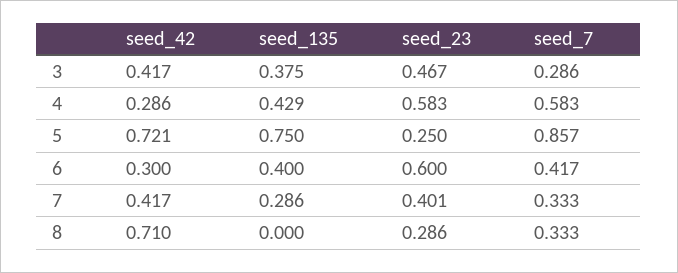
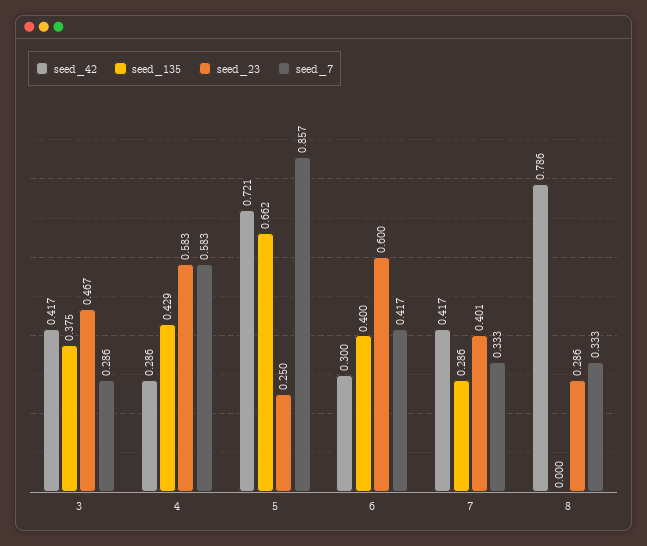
  {
    "seed_42": {
      "3": 0.417,
      "4": 0.286,
      "5": 0.721,
      "6": 0.3,
      "7": 0.417,
-     "8": 0.71
+     "8": 0.786
    },
    "seed_135": {
      "3": 0.375,
      "4": 0.429,
-     "5": 0.75,
+     "5": 0.662,
      "6": 0.4,
      "7": 0.286,
      "8": 0
    },
    "seed_23": {
      "3": 0.467,
      "4": 0.583,
      "5": 0.25,
      "6": 0.6,
      "7": 0.401,
      "8": 0.286
    },
    "seed_7": {
      "3": 0.286,
      "4": 0.583,
      "5": 0.857,
      "6": 0.417,
      "7": 0.333,
      "8": 0.333
    }
  }

